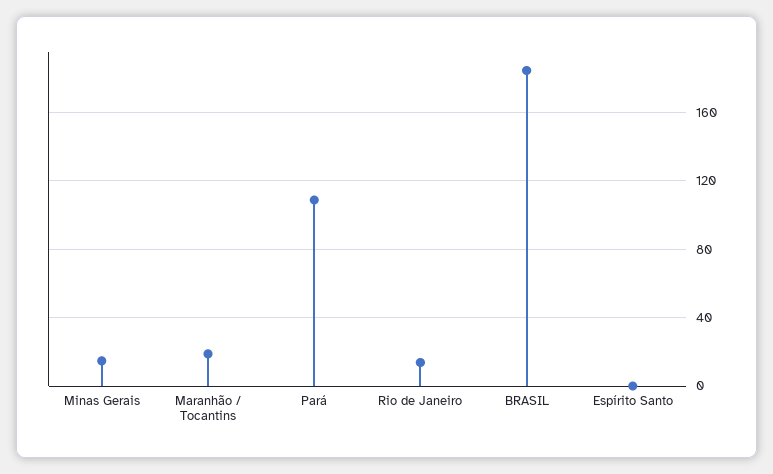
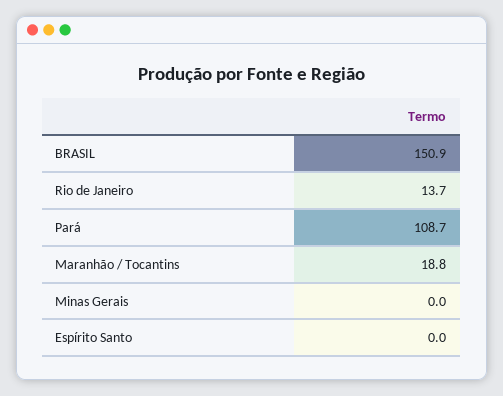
  {
-   "Minas Gerais": 15,
+   "Minas Gerais": 0,
    "Maranhão / Tocantins": 18.8,
    "Pará": 108.7,
    "Rio de Janeiro": 13.7,
-   "BRASIL": 185,
+   "BRASIL": 150.9,
    "Espírito Santo": 0
  }

